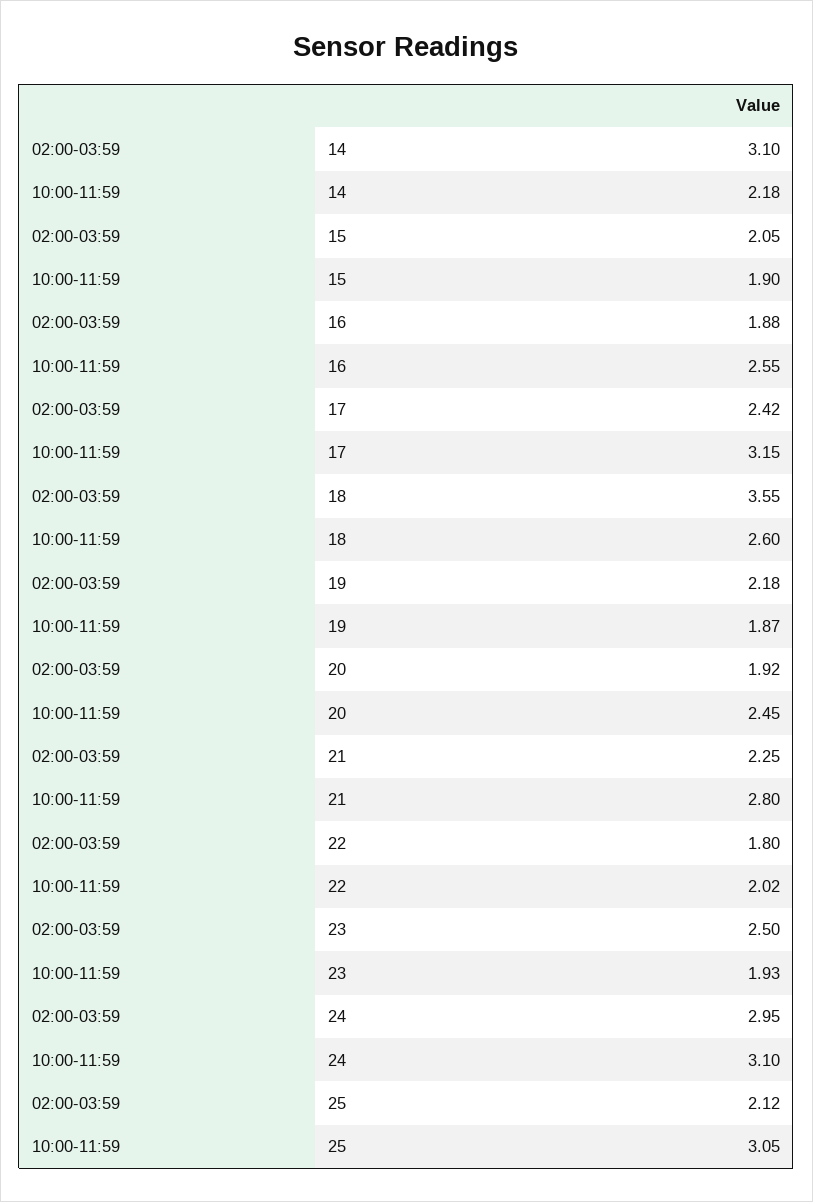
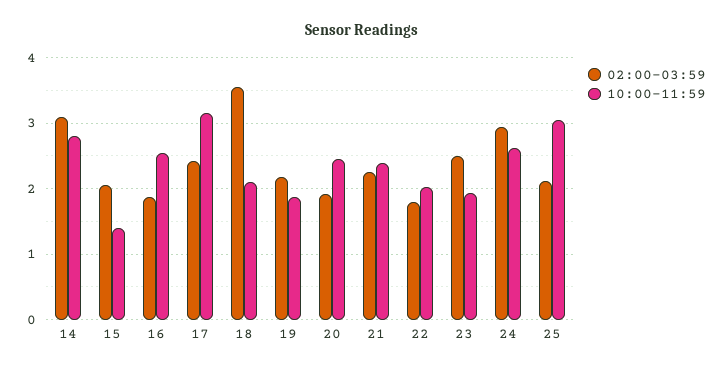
  {
    "02:00-03:59": {
      "14": 3.1,
      "15": 2.05,
      "16": 1.88,
      "17": 2.42,
      "18": 3.55,
      "19": 2.18,
      "20": 1.92,
      "21": 2.25,
      "22": 1.8,
      "23": 2.5,
      "24": 2.95,
      "25": 2.12
    },
    "10:00-11:59": {
-     "14": 2.18,
+     "14": 2.8,
-     "15": 1.9,
+     "15": 1.4,
      "16": 2.55,
      "17": 3.15,
-     "18": 2.6,
+     "18": 2.1,
      "19": 1.87,
      "20": 2.45,
-     "21": 2.8,
+     "21": 2.4,
      "22": 2.02,
      "23": 1.93,
-     "24": 3.1,
+     "24": 2.6,
      "25": 3.05
    }
  }

